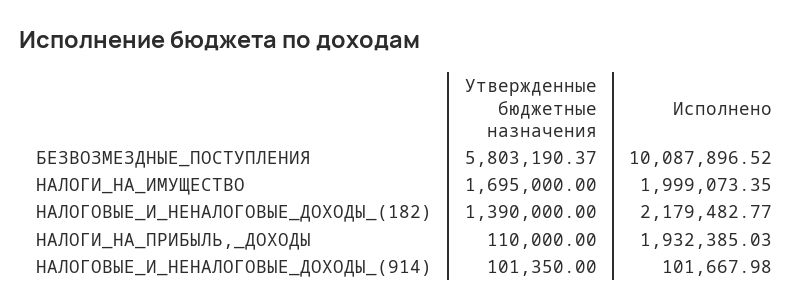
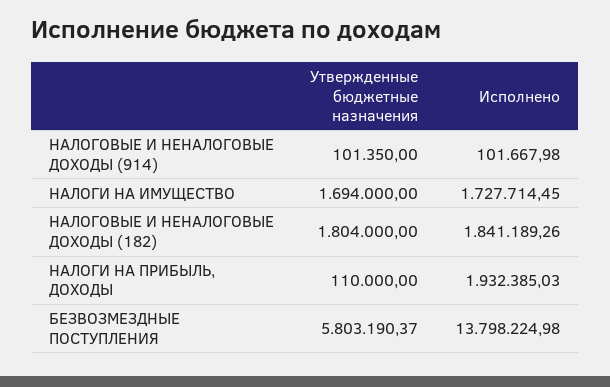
  {
    "Утвержденные бюджетные назначения": {
      "БЕЗВОЗМЕЗДНЫЕ_ПОСТУПЛЕНИЯ": 5803190.37,
-     "НАЛОГИ_НА_ИМУЩЕСТВО": 1695000,
+     "НАЛОГИ_НА_ИМУЩЕСТВО": 1694000,
-     "НАЛОГОВЫЕ_И_НЕНАЛОГОВЫЕ_ДОХОДЫ_(182)": 1390000,
+     "НАЛОГОВЫЕ_И_НЕНАЛОГОВЫЕ_ДОХОДЫ_(182)": 1804000,
      "НАЛОГИ_НА_ПРИБЫЛЬ,_ДОХОДЫ": 110000,
      "НАЛОГОВЫЕ_И_НЕНАЛОГОВЫЕ_ДОХОДЫ_(914)": 101350
    },
    "Исполнено": {
-     "БЕЗВОЗМЕЗДНЫЕ_ПОСТУПЛЕНИЯ": 10087896.52,
+     "БЕЗВОЗМЕЗДНЫЕ_ПОСТУПЛЕНИЯ": 13798224.98,
-     "НАЛОГИ_НА_ИМУЩЕСТВО": 1999073.35,
+     "НАЛОГИ_НА_ИМУЩЕСТВО": 1727714.45,
-     "НАЛОГОВЫЕ_И_НЕНАЛОГОВЫЕ_ДОХОДЫ_(182)": 2179482.77,
+     "НАЛОГОВЫЕ_И_НЕНАЛОГОВЫЕ_ДОХОДЫ_(182)": 1841189.26,
      "НАЛОГИ_НА_ПРИБЫЛЬ,_ДОХОДЫ": 1932385.03,
      "НАЛОГОВЫЕ_И_НЕНАЛОГОВЫЕ_ДОХОДЫ_(914)": 101667.98
    }
  }

